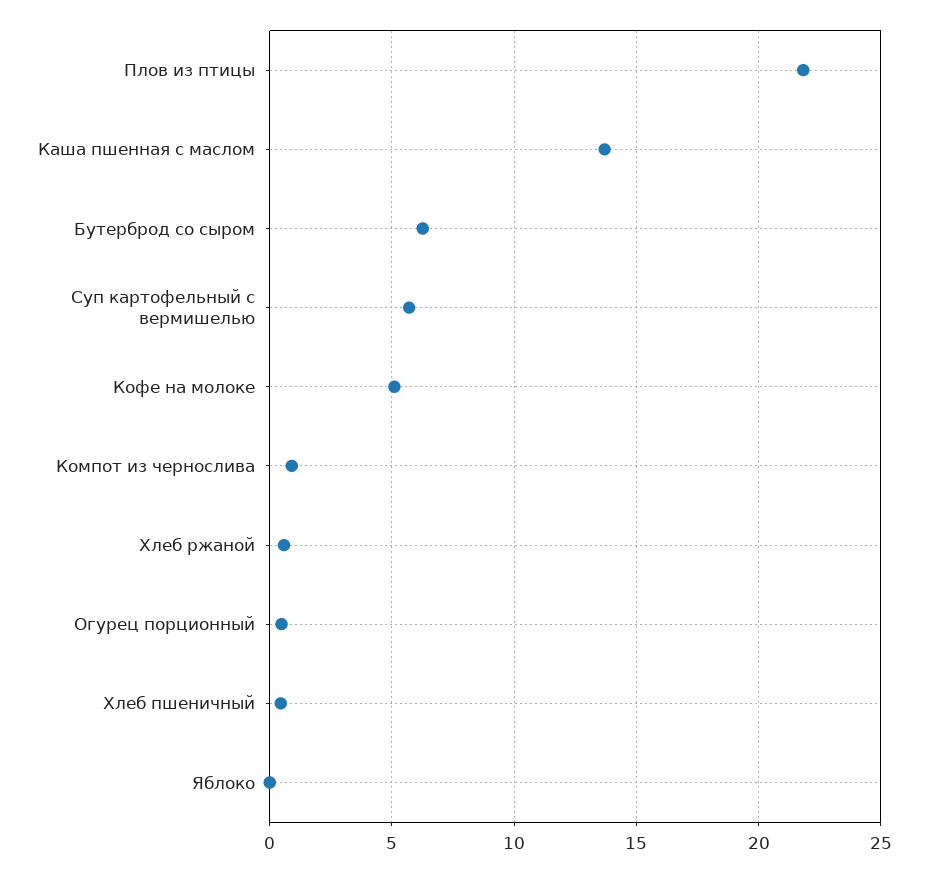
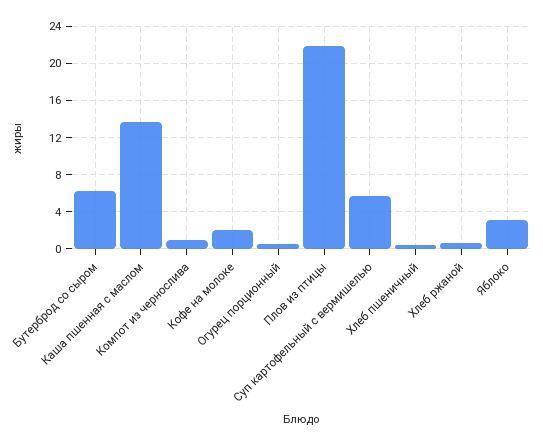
  {
    "Плов из птицы": 22,
    "Каша пшенная с маслом": 13.5,
    "Бутерброд со сыром": 6.5,
    "Суп картофельный с вермишелью": 5.5,
-   "Кофе на молоке": 5,
+   "Кофе на молоке": 2,
    "Компот из чернослива": 1,
    "Хлеб ржаной": 0.5,
    "Огурец порционный": 0.5,
    "Хлеб пшеничный": 0.5,
-   "Яблоко": 0
+   "Яблоко": 3
  }

